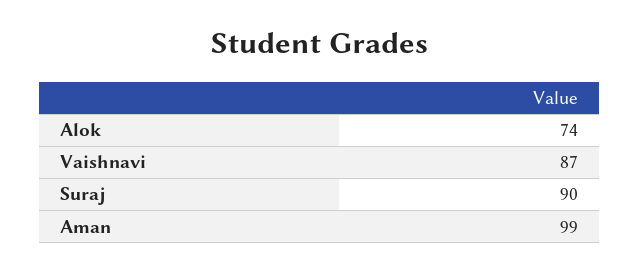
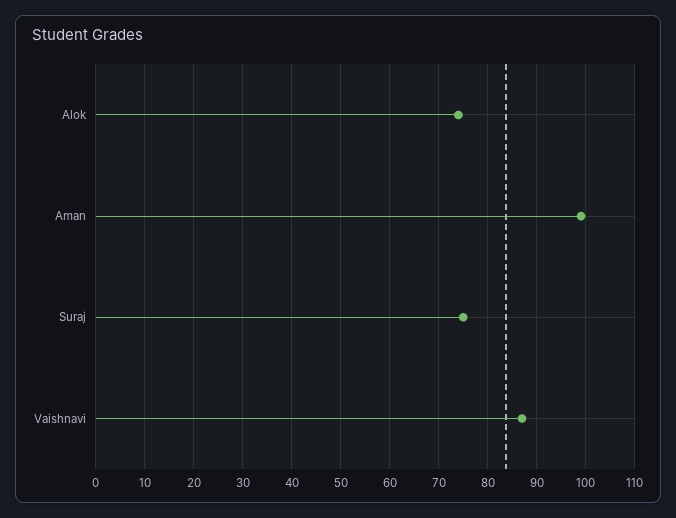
  {
    "Alok": 74,
    "Vaishnavi": 87,
-   "Suraj": 90,
+   "Suraj": 75,
    "Aman": 99
  }

